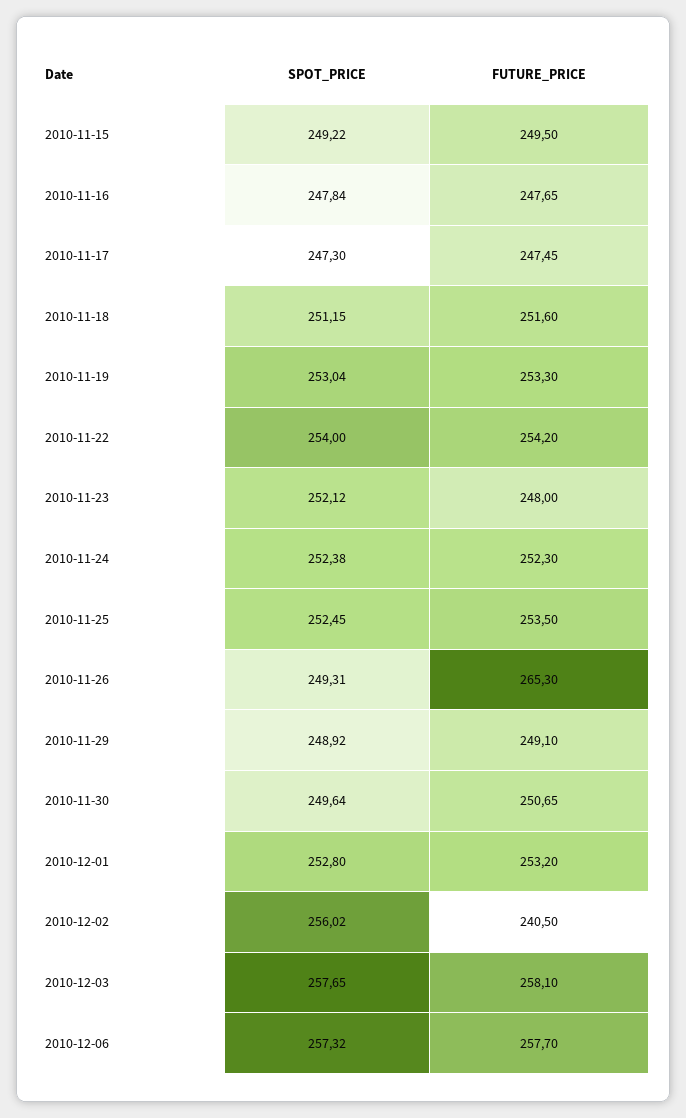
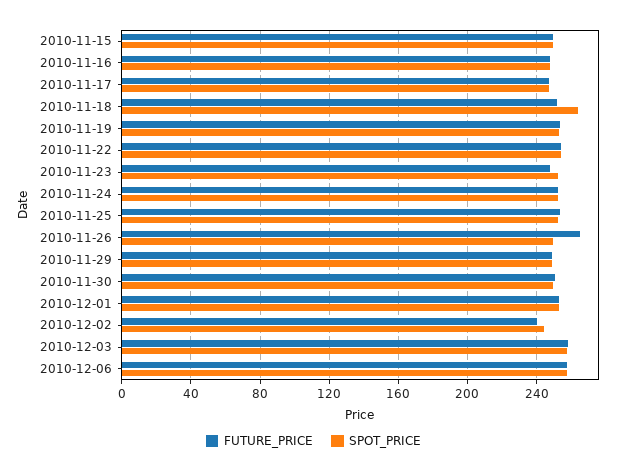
  {
    "SPOT_PRICE": {
      "2010-11-15": 249.22,
      "2010-11-16": 247.84,
      "2010-11-17": 247.3,
-     "2010-11-18": 251.15,
+     "2010-11-18": 265,
      "2010-11-19": 253.04,
      "2010-11-22": 254,
      "2010-11-23": 252.12,
      "2010-11-24": 252.38,
      "2010-11-25": 252.45,
      "2010-11-26": 249.31,
      "2010-11-29": 248.92,
      "2010-11-30": 249.64,
      "2010-12-01": 252.8,
-     "2010-12-02": 256.02,
+     "2010-12-02": 245,
      "2010-12-03": 257.65,
      "2010-12-06": 257.32
    },
    "FUTURE_PRICE": {
      "2010-11-15": 249.5,
      "2010-11-16": 247.65,
      "2010-11-17": 247.45,
      "2010-11-18": 251.6,
      "2010-11-19": 253.3,
      "2010-11-22": 254.2,
      "2010-11-23": 248,
      "2010-11-24": 252.3,
      "2010-11-25": 253.5,
      "2010-11-26": 265.3,
      "2010-11-29": 249.1,
      "2010-11-30": 250.65,
      "2010-12-01": 253.2,
      "2010-12-02": 240.5,
      "2010-12-03": 258.1,
      "2010-12-06": 257.7
    }
  }

